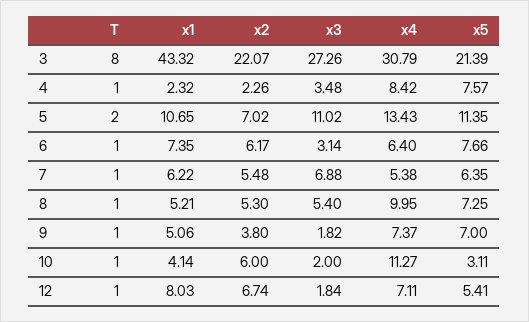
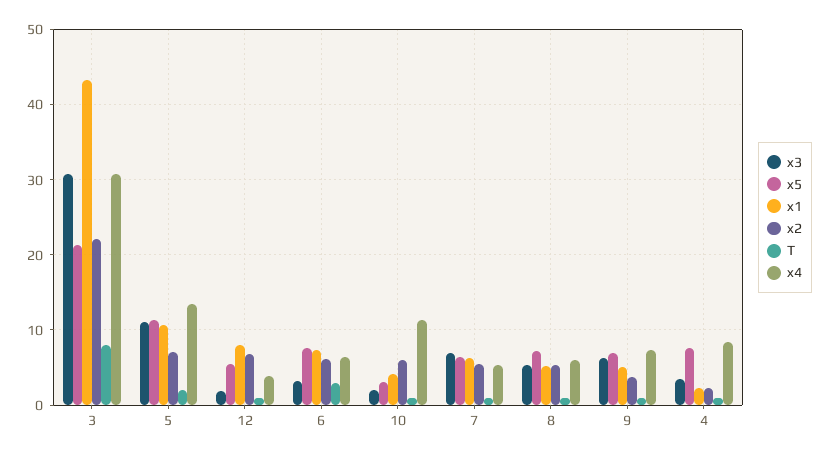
  {
    "T": {
      "3": 8,
      "4": 1,
      "5": 2,
-     "6": 1,
+     "6": 3,
      "7": 1,
      "8": 1,
      "9": 1,
      "10": 1,
      "12": 1
    },
    "x1": {
      "3": 43.32,
      "4": 2.32,
      "5": 10.65,
      "6": 7.35,
      "7": 6.22,
      "8": 5.21,
      "9": 5.06,
      "10": 4.14,
      "12": 8.03
    },
    "x2": {
      "3": 22.07,
      "4": 2.26,
      "5": 7.02,
      "6": 6.17,
      "7": 5.48,
      "8": 5.3,
      "9": 3.8,
      "10": 6,
      "12": 6.74
    },
    "x3": {
-     "3": 27.26,
+     "3": 31,
      "4": 3.48,
      "5": 11.02,
      "6": 3.14,
      "7": 6.88,
      "8": 5.4,
-     "9": 1.82,
+     "9": 6,
      "10": 2,
      "12": 1.84
    },
    "x4": {
      "3": 30.79,
      "4": 8.42,
      "5": 13.43,
      "6": 6.4,
      "7": 5.38,
-     "8": 9.95,
+     "8": 6,
      "9": 7.37,
      "10": 11.27,
-     "12": 7.11
+     "12": 4
    },
    "x5": {
      "3": 21.39,
      "4": 7.57,
      "5": 11.35,
      "6": 7.66,
      "7": 6.35,
      "8": 7.25,
      "9": 7,
      "10": 3.11,
      "12": 5.41
    }
  }

